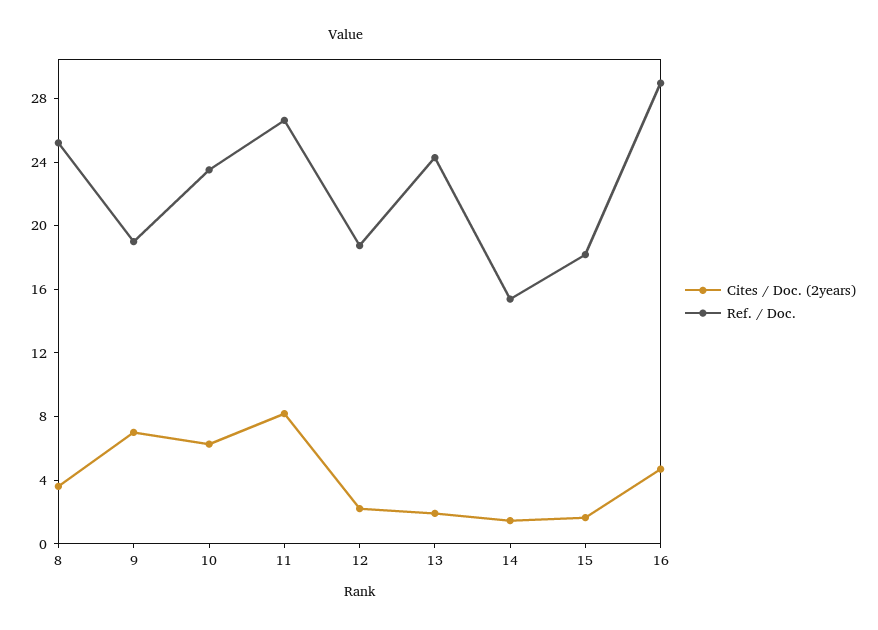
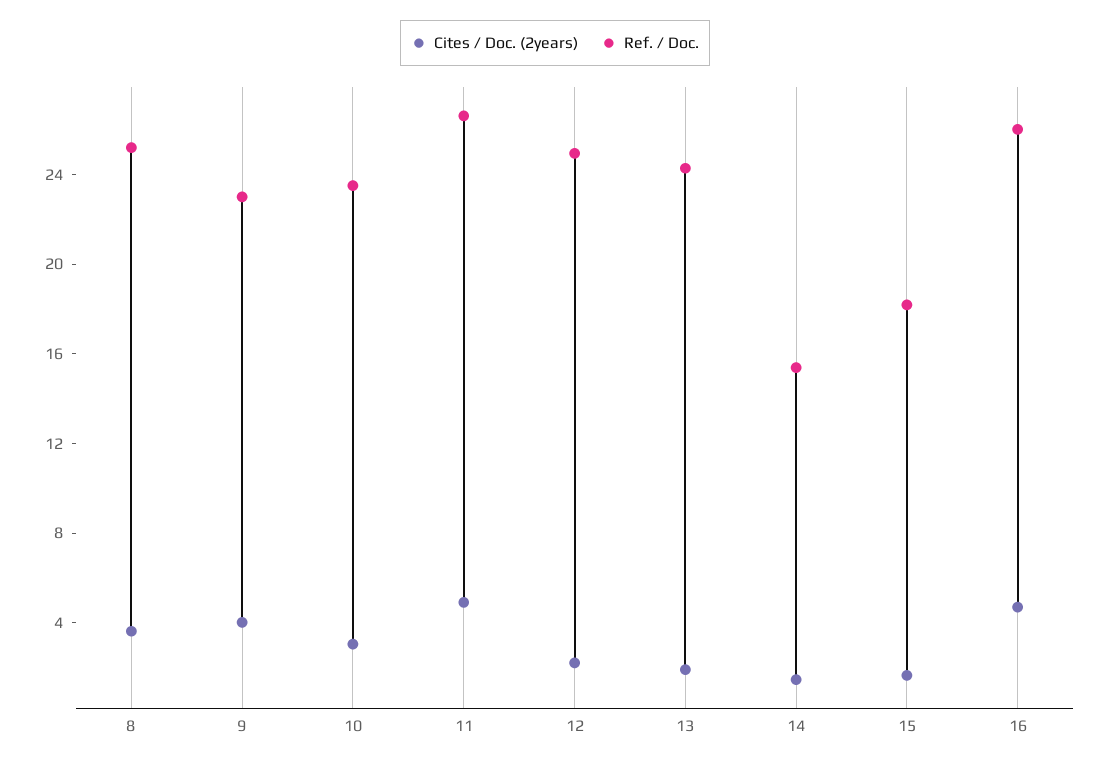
  {
    "Cites / Doc. (2years)": {
      "8": 4,
-     "9": 7,
+     "9": 4,
-     "10": 6,
+     "10": 3,
-     "11": 8,
+     "11": 5,
      "12": 2,
      "13": 2,
      "14": 1,
      "15": 2,
      "16": 5
    },
    "Ref. / Doc.": {
      "8": 25,
-     "9": 19,
+     "9": 23,
      "10": 24,
      "11": 27,
-     "12": 19,
+     "12": 25,
      "13": 24,
      "14": 15,
      "15": 18,
-     "16": 29
+     "16": 26
    }
  }

